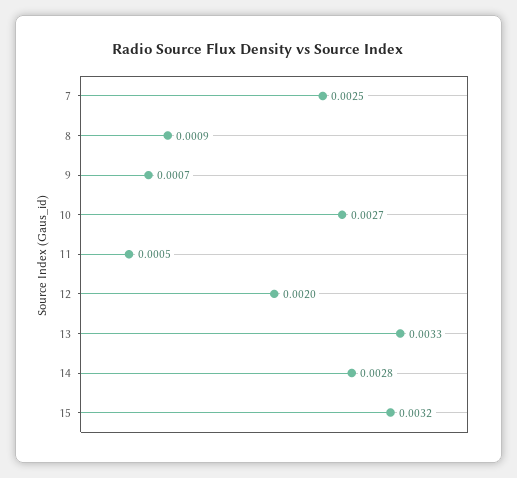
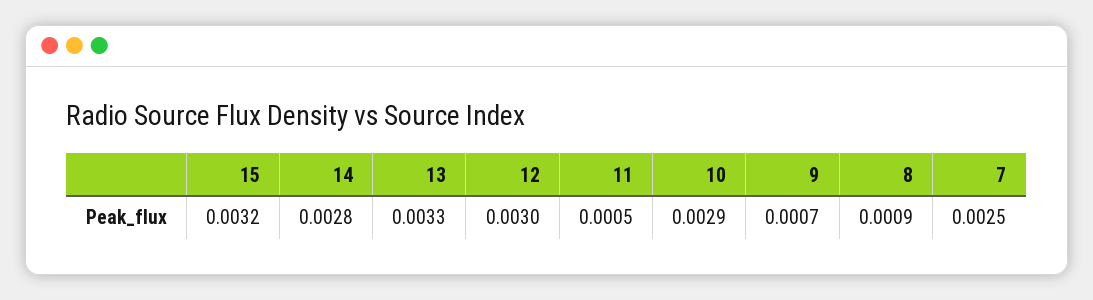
  {
    "7": 0.0025,
    "8": 0.0009,
    "9": 0.0007,
-   "10": 0.0027,
+   "10": 0.0029,
    "11": 0.0005,
-   "12": 0.002,
+   "12": 0.003,
    "13": 0.0033,
    "14": 0.0028,
    "15": 0.0032
  }

